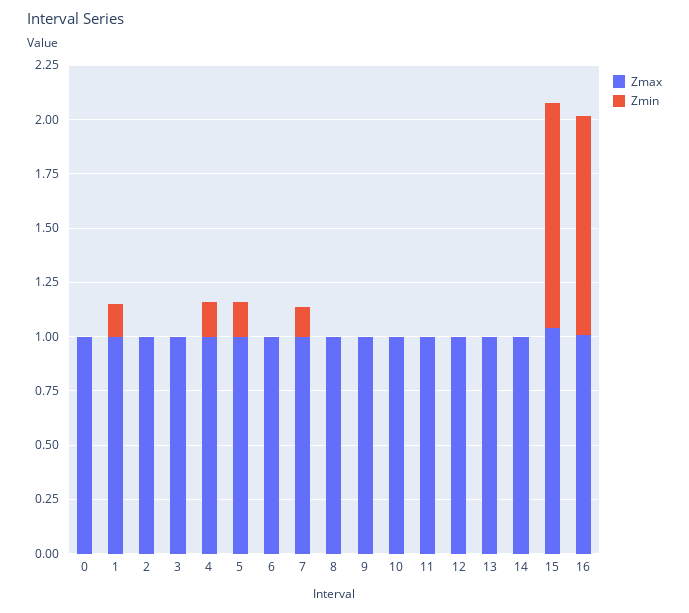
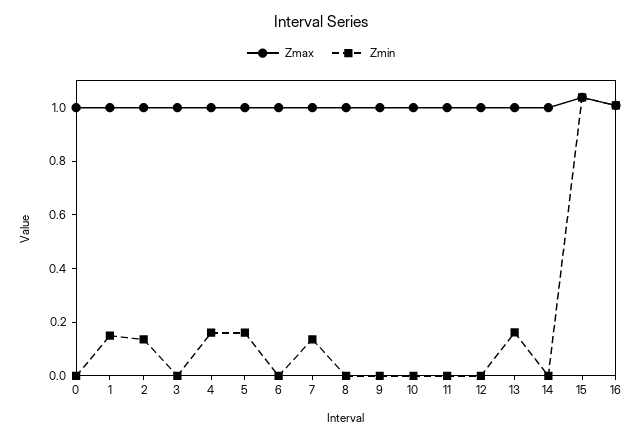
  {
    "Zmax": {
      "0": 1,
      "1": 1,
      "2": 1,
      "3": 1,
      "4": 1,
      "5": 1,
      "6": 1,
      "7": 1,
      "8": 1,
      "9": 1,
      "10": 1,
      "11": 1,
      "12": 1,
      "13": 1,
      "14": 1,
      "15": 1.05,
      "16": 1
    },
    "Zmin": {
      "0": 0,
      "1": 0.15,
-     "2": 0,
+     "2": 0.15,
      "3": 0,
      "4": 0.15,
      "5": 0.15,
      "6": 0,
      "7": 0.15,
      "8": 0,
      "9": 0,
      "10": 0,
      "11": 0,
      "12": 0,
-     "13": 0,
+     "13": 0.15,
      "14": 0,
      "15": 1.05,
      "16": 1
    }
  }

